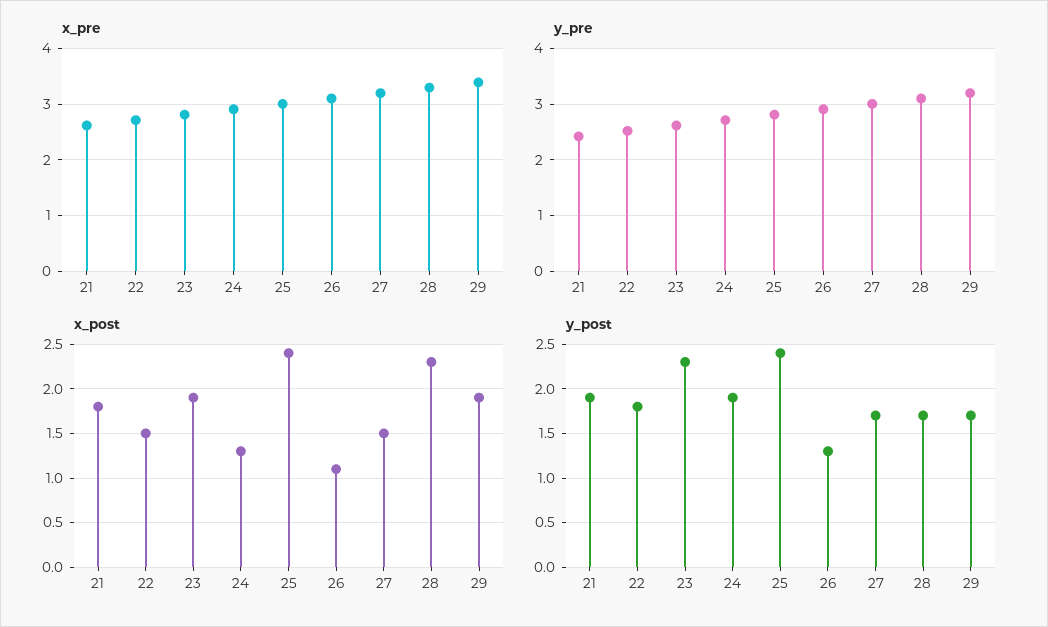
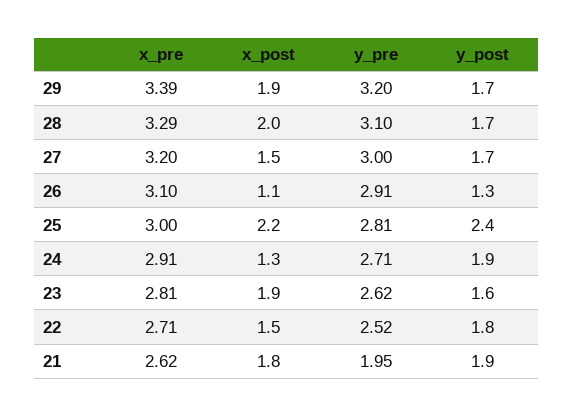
  {
    "x_pre": {
      "21": 2.62,
      "22": 2.71,
      "23": 2.81,
      "24": 2.91,
      "25": 3,
      "26": 3.1,
      "27": 3.2,
      "28": 3.29,
      "29": 3.39
    },
    "y_pre": {
-     "21": 2.4,
+     "21": 1.95,
      "22": 2.52,
      "23": 2.62,
      "24": 2.71,
      "25": 2.81,
      "26": 2.91,
      "27": 3,
      "28": 3.1,
      "29": 3.2
    },
    "x_post": {
      "21": 1.8,
      "22": 1.5,
      "23": 1.9,
      "24": 1.3,
-     "25": 2.4,
+     "25": 2.2,
      "26": 1.1,
      "27": 1.5,
-     "28": 2.3,
+     "28": 2,
      "29": 1.9
    },
    "y_post": {
      "21": 1.9,
      "22": 1.8,
-     "23": 2.3,
+     "23": 1.6,
      "24": 1.9,
      "25": 2.4,
      "26": 1.3,
      "27": 1.7,
      "28": 1.7,
      "29": 1.7
    }
  }

